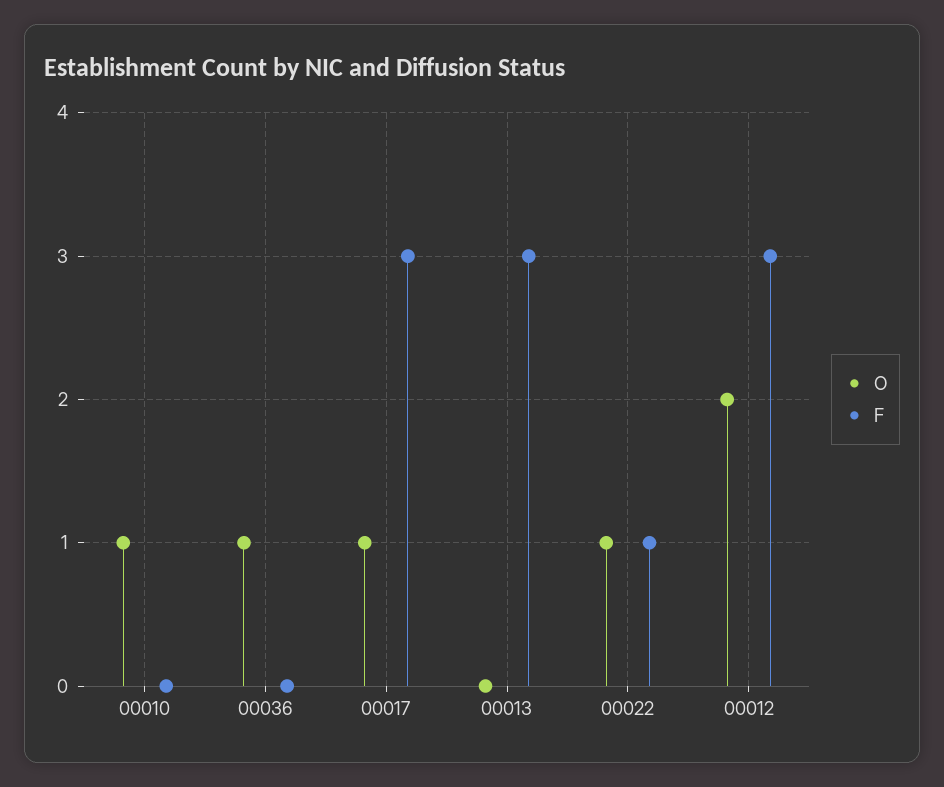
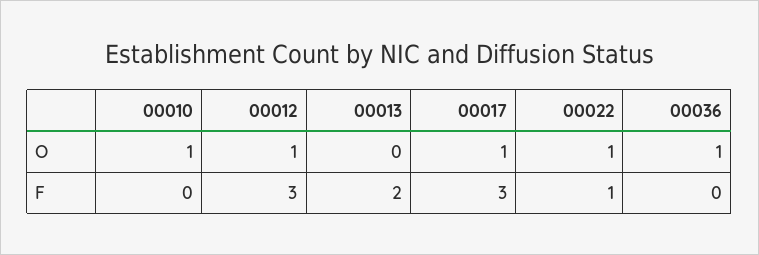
  {
    "O": {
      "00010": 1,
      "00036": 1,
      "00017": 1,
      "00013": 0,
      "00022": 1,
-     "00012": 2
+     "00012": 1
    },
    "F": {
      "00010": 0,
      "00036": 0,
      "00017": 3,
-     "00013": 3,
+     "00013": 2,
      "00022": 1,
      "00012": 3
    }
  }

